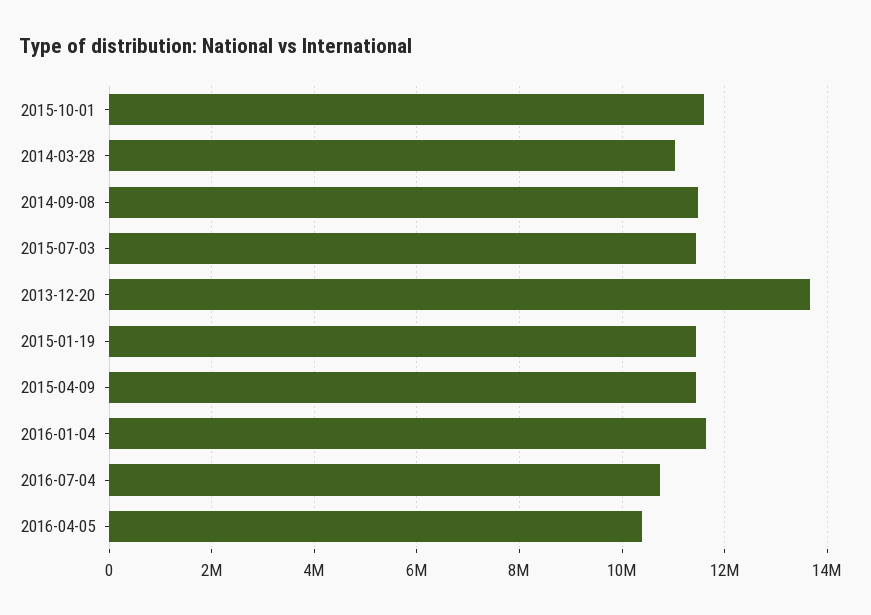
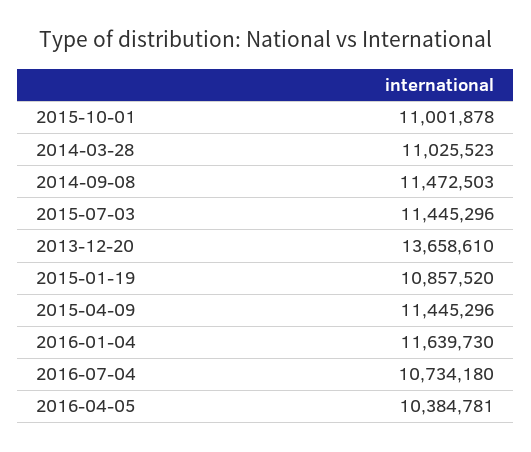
  {
-   "2015-10-01": 11600000,
+   "2015-10-01": 11001878,
    "2014-03-28": 11025523,
    "2014-09-08": 11472503,
    "2015-07-03": 11445296,
    "2013-12-20": 13658610,
-   "2015-01-19": 11400000,
+   "2015-01-19": 10857520,
    "2015-04-09": 11445296,
    "2016-01-04": 11639730,
    "2016-07-04": 10734180,
    "2016-04-05": 10384781
  }

